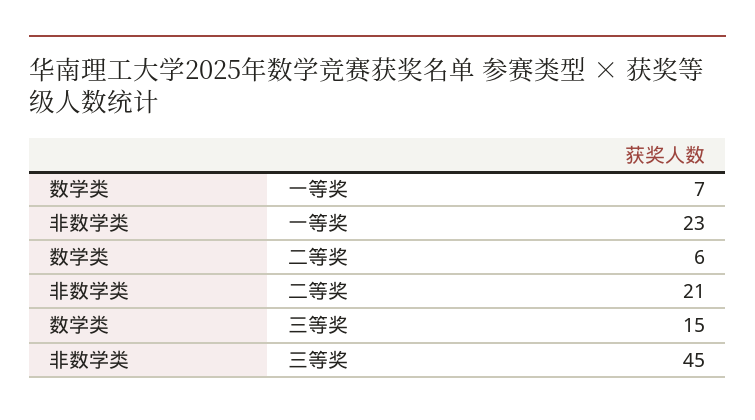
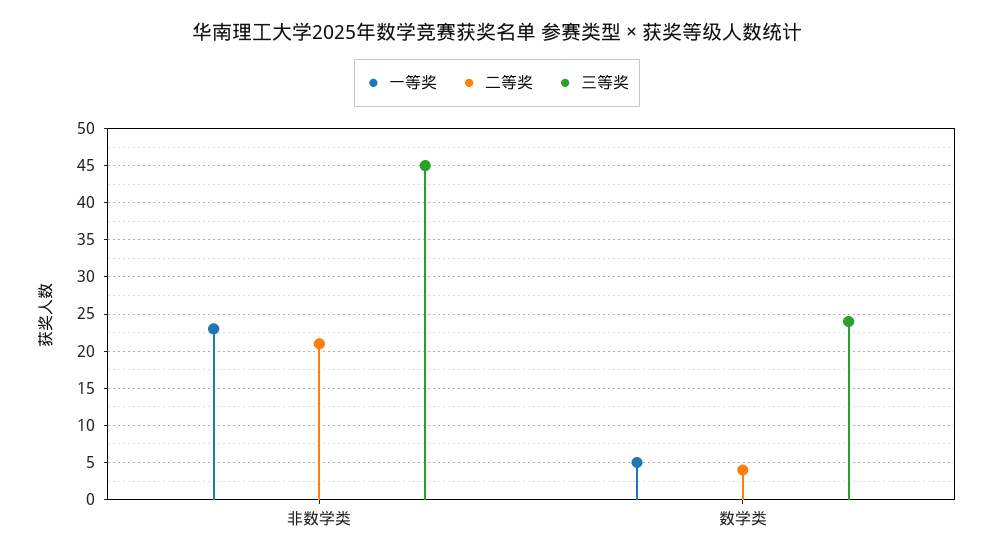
  {
    "一等奖": {
-     "数学类": 7,
+     "数学类": 5,
      "非数学类": 23
    },
    "二等奖": {
-     "数学类": 6,
+     "数学类": 4,
      "非数学类": 21
    },
    "三等奖": {
-     "数学类": 15,
+     "数学类": 24,
      "非数学类": 45
    }
  }

